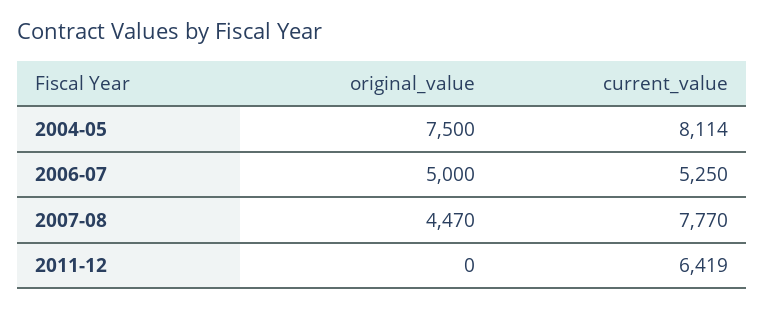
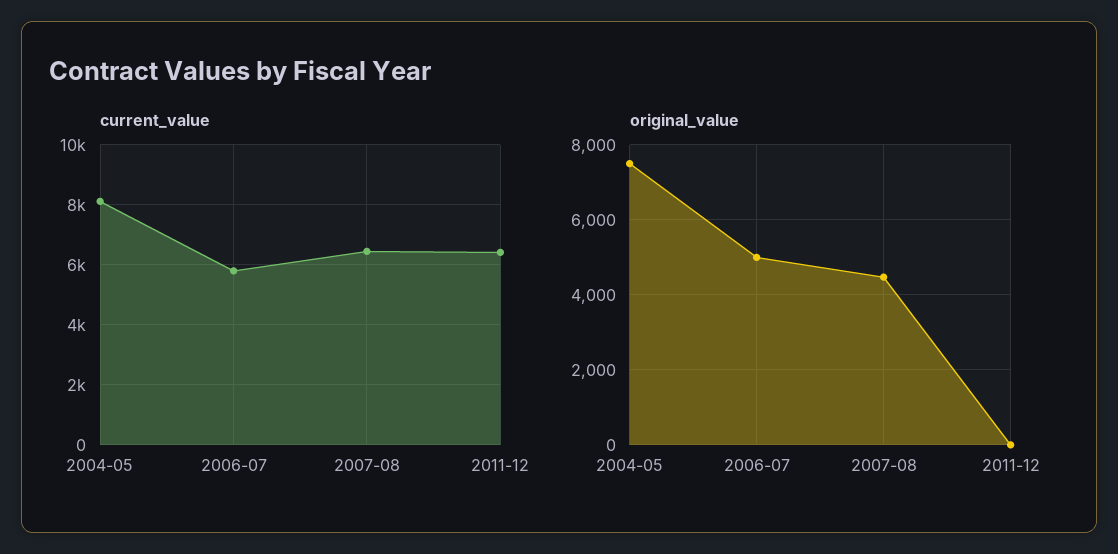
  {
    "original_value": {
      "2004-05": 7500,
      "2006-07": 5000,
      "2007-08": 4470,
      "2011-12": 0
    },
    "current_value": {
      "2004-05": 8114,
-     "2006-07": 5250,
+     "2006-07": 5800,
-     "2007-08": 7770,
+     "2007-08": 6400,
      "2011-12": 6419
    }
  }

